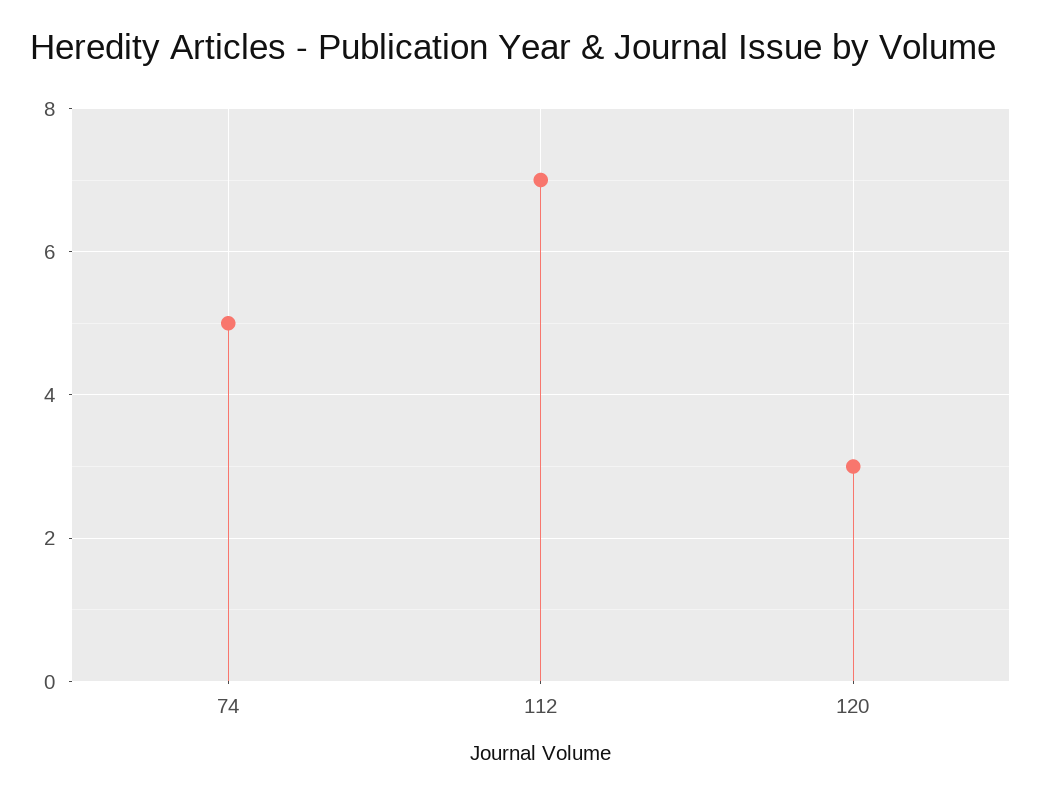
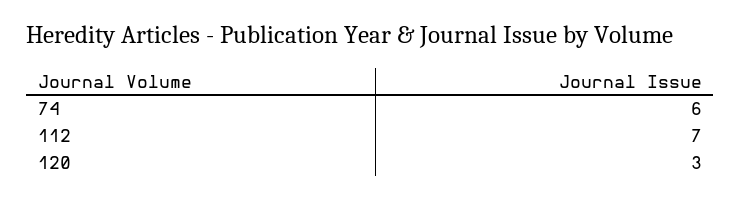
  {
-   "74": 5,
+   "74": 6,
    "112": 7,
    "120": 3
  }

